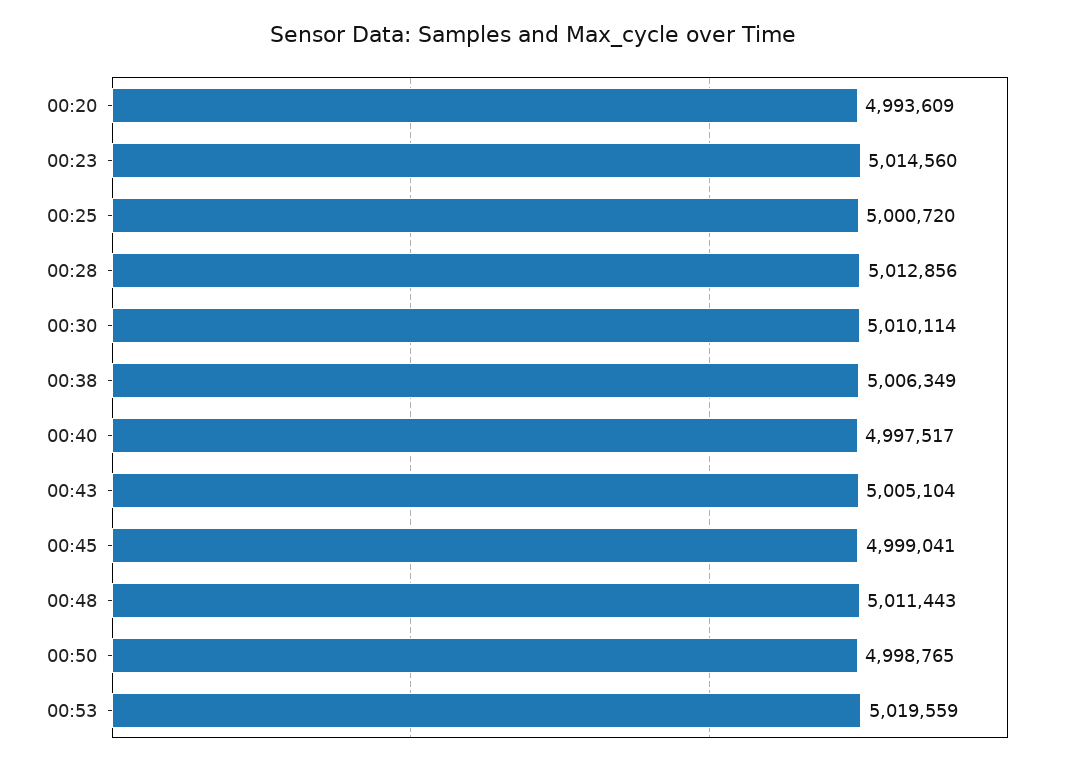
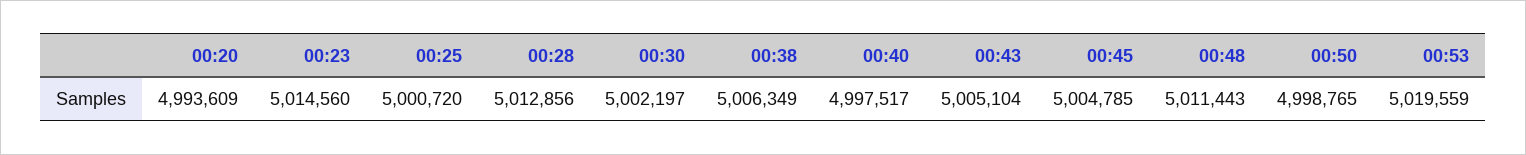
  {
    "00:20": 4993609,
    "00:23": 5014560,
    "00:25": 5000720,
    "00:28": 5012856,
-   "00:30": 5010114,
+   "00:30": 5002197,
    "00:38": 5006349,
    "00:40": 4997517,
    "00:43": 5005104,
-   "00:45": 4999041,
+   "00:45": 5004785,
    "00:48": 5011443,
    "00:50": 4998765,
    "00:53": 5019559
  }

